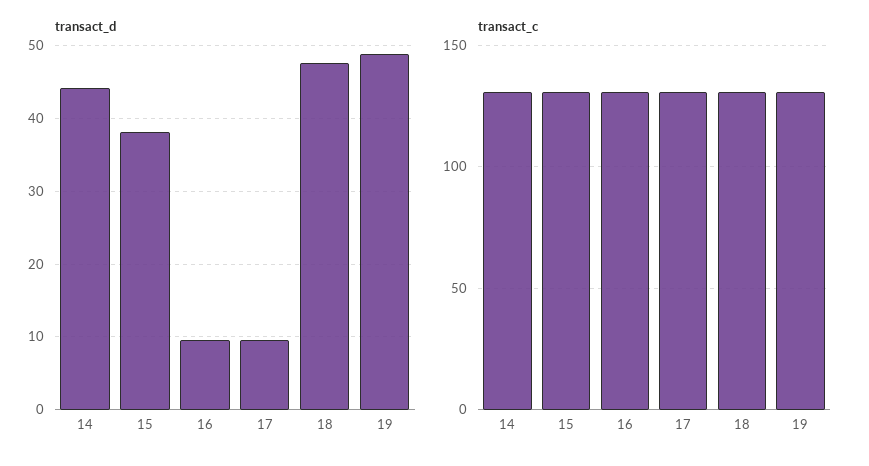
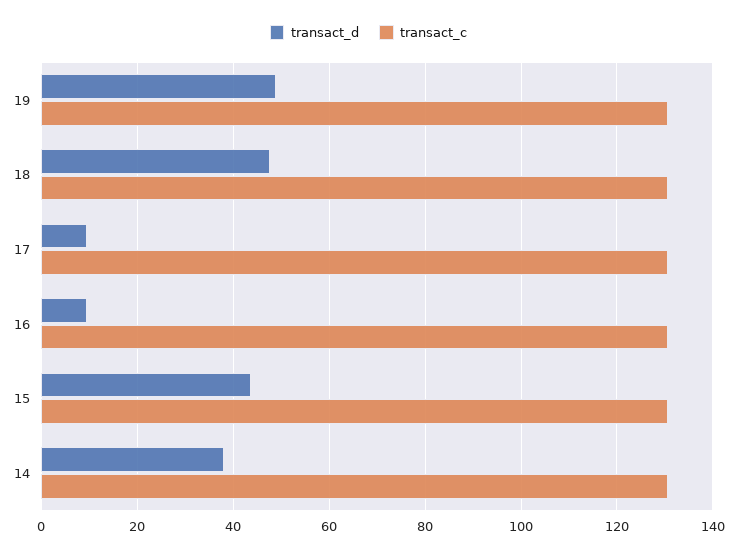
  {
    "transact_d": {
-     "14": 44,
+     "14": 38,
-     "15": 38,
+     "15": 44,
      "16": 10,
      "17": 10,
      "18": 48,
      "19": 49
    },
    "transact_c": {
      "14": 130,
      "15": 130,
      "16": 130,
      "17": 130,
      "18": 130,
      "19": 130
    }
  }

